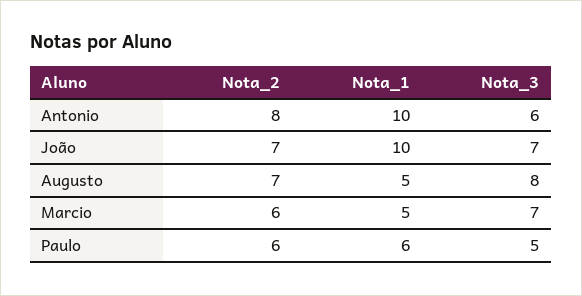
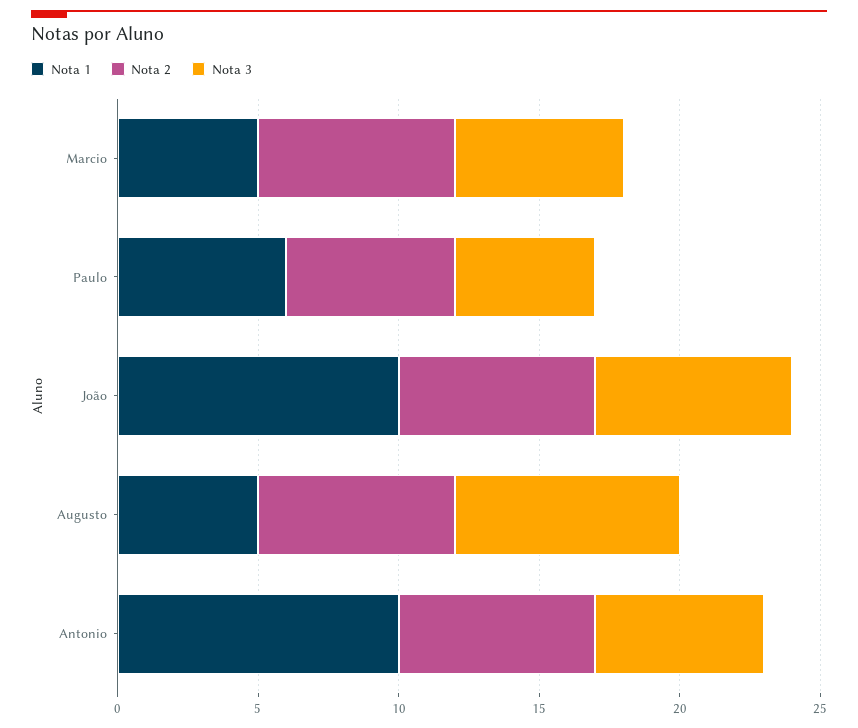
  {
    "Nota_2": {
-     "Antonio": 8,
+     "Antonio": 7,
      "João": 7,
      "Augusto": 7,
-     "Marcio": 6,
+     "Marcio": 7,
      "Paulo": 6
    },
    "Nota_1": {
      "Antonio": 10,
      "João": 10,
      "Augusto": 5,
      "Marcio": 5,
      "Paulo": 6
    },
    "Nota_3": {
      "Antonio": 6,
      "João": 7,
      "Augusto": 8,
-     "Marcio": 7,
+     "Marcio": 6,
      "Paulo": 5
    }
  }

